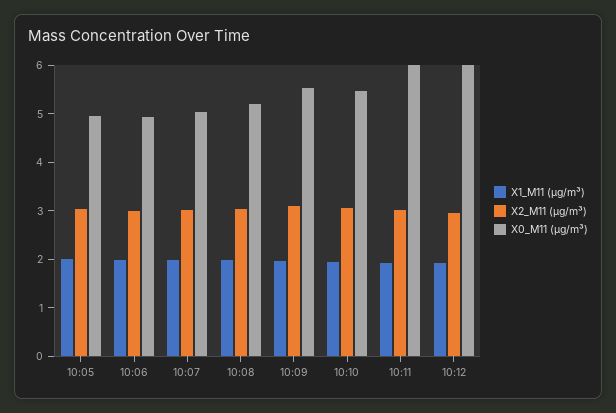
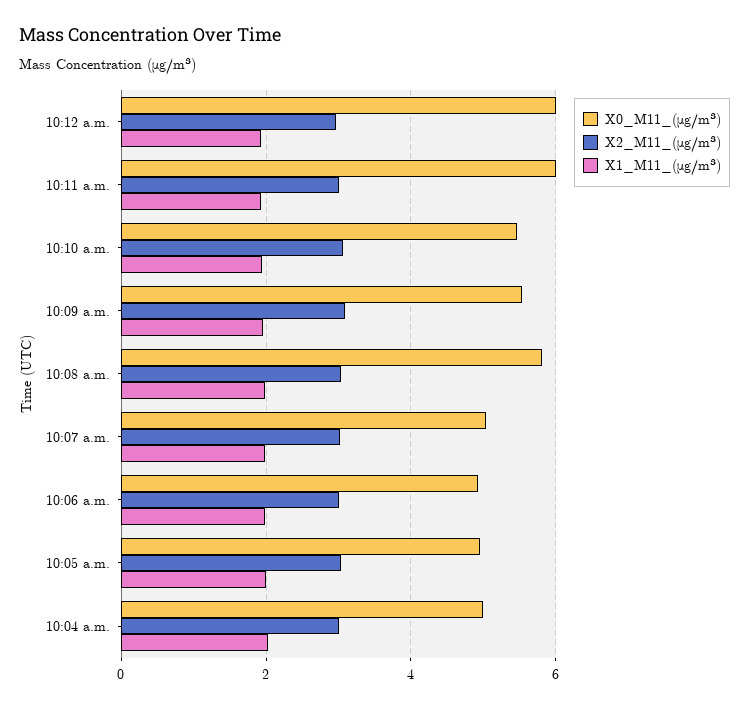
  {
    "X1_M11 (μg/m³)": {
      "10:05": 2,
      "10:06": 2,
      "10:07": 2,
      "10:08": 2,
      "10:09": 2,
      "10:10": 2,
      "10:11": 2,
-     "10:12": 2
+     "10:12": 2,
+     "10:04 a.m.": 2
    },
    "X2_M11 (μg/m³)": {
      "10:05": 3,
      "10:06": 3,
      "10:07": 3,
      "10:08": 3,
      "10:09": 3,
      "10:10": 3,
      "10:11": 3,
-     "10:12": 3
+     "10:12": 3,
+     "10:04 a.m.": 3
    },
    "X0_M11 (μg/m³)": {
      "10:05": 5,
      "10:06": 5,
      "10:07": 5,
-     "10:08": 5.2,
+     "10:08": 5.8,
      "10:09": 5.6,
      "10:10": 5.4,
      "10:11": 6,
-     "10:12": 6
+     "10:12": 6,
+     "10:04 a.m.": 5
    }
  }

